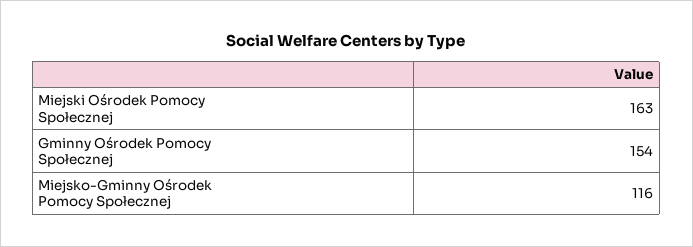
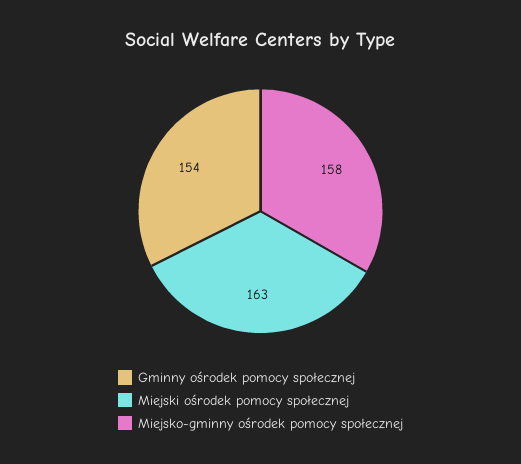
  {
    "Miejski Ośrodek Pomocy Społecznej": 163,
    "Gminny Ośrodek Pomocy Społecznej": 154,
-   "Miejsko-Gminny Ośrodek Pomocy Społecznej": 116
+   "Miejsko-Gminny Ośrodek Pomocy Społecznej": 158
  }

